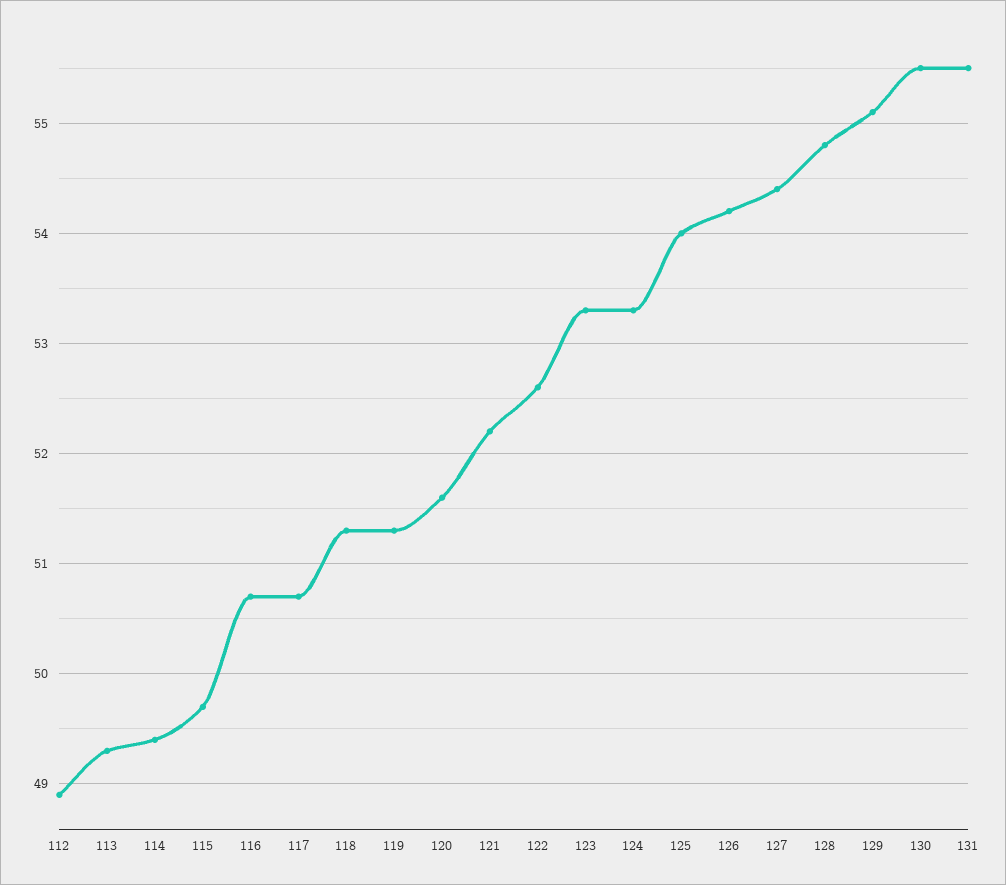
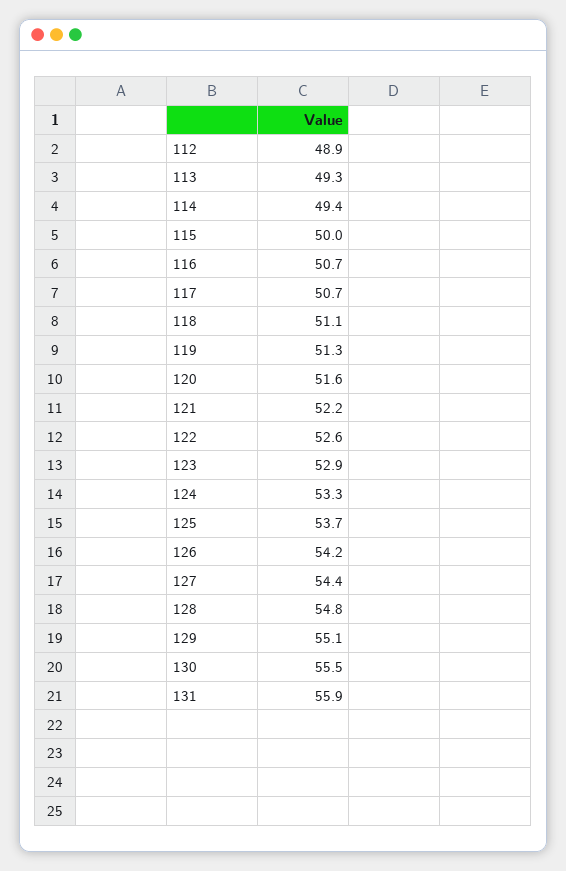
  {
    "112": 48.9,
    "113": 49.3,
    "114": 49.4,
-   "115": 49.7,
+   "115": 50,
    "116": 50.7,
    "117": 50.7,
-   "118": 51.3,
+   "118": 51.1,
    "119": 51.3,
    "120": 51.6,
    "121": 52.2,
    "122": 52.6,
-   "123": 53.3,
+   "123": 52.9,
    "124": 53.3,
-   "125": 54,
+   "125": 53.7,
    "126": 54.2,
    "127": 54.4,
    "128": 54.8,
    "129": 55.1,
    "130": 55.5,
-   "131": 55.5
+   "131": 55.9
  }

